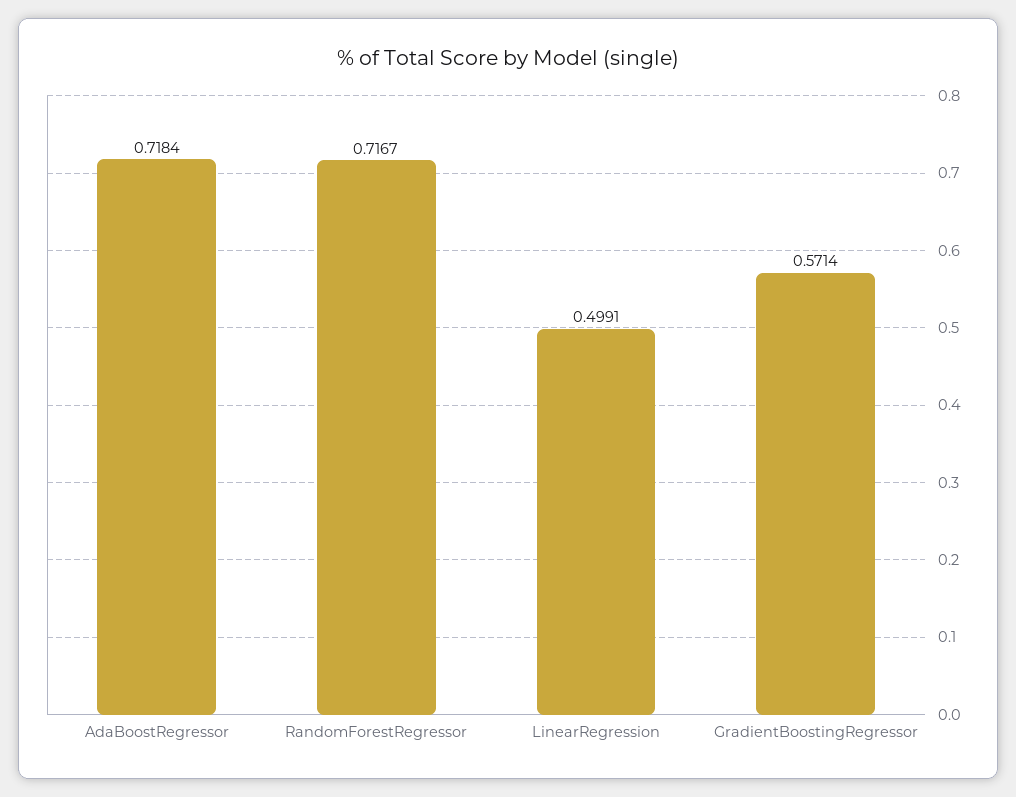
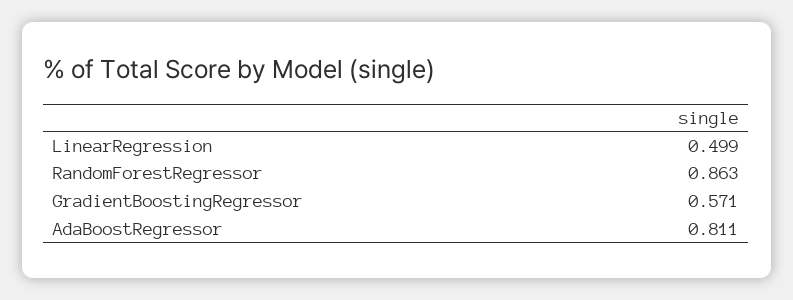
  {
-   "AdaBoostRegressor": 0.7184,
+   "AdaBoostRegressor": 0.811,
-   "RandomForestRegressor": 0.7167,
+   "RandomForestRegressor": 0.863,
    "LinearRegression": 0.4991,
    "GradientBoostingRegressor": 0.5714
  }

